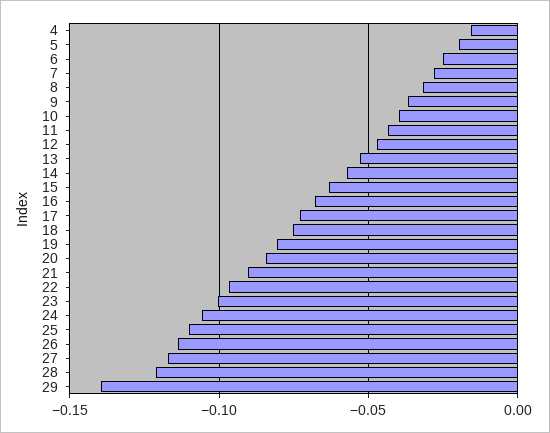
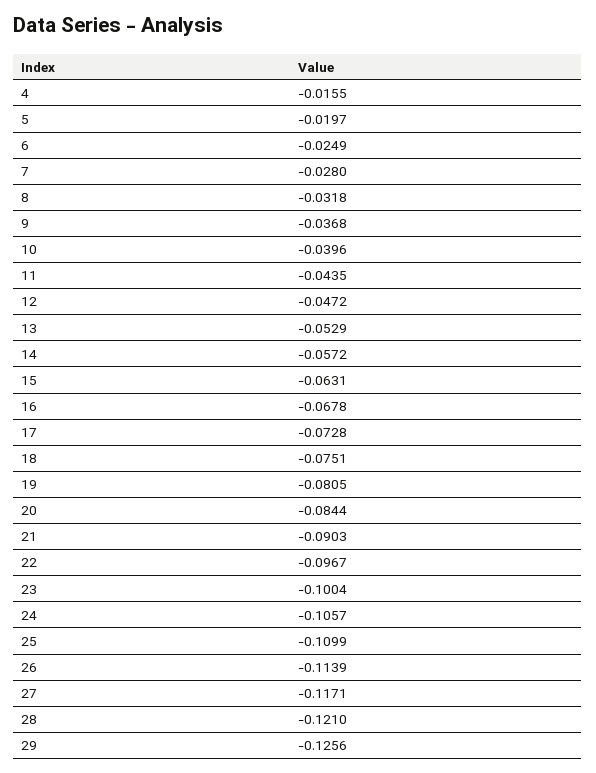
  {
    "4": -0.0155,
    "5": -0.0197,
    "6": -0.0249,
    "7": -0.028,
    "8": -0.0318,
    "9": -0.0368,
    "10": -0.0396,
    "11": -0.0435,
    "12": -0.0472,
    "13": -0.0529,
    "14": -0.0572,
    "15": -0.0631,
    "16": -0.0678,
    "17": -0.0728,
    "18": -0.0751,
    "19": -0.0805,
    "20": -0.0844,
    "21": -0.0903,
    "22": -0.0967,
    "23": -0.1004,
    "24": -0.1057,
    "25": -0.1099,
    "26": -0.1139,
    "27": -0.1171,
    "28": -0.121,
-   "29": -0.14
+   "29": -0.1256
  }

